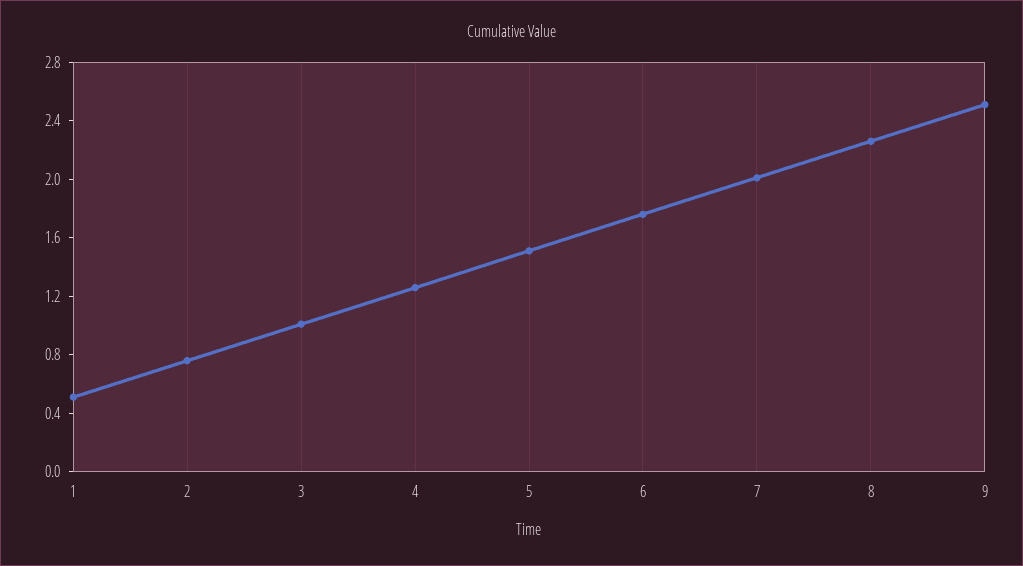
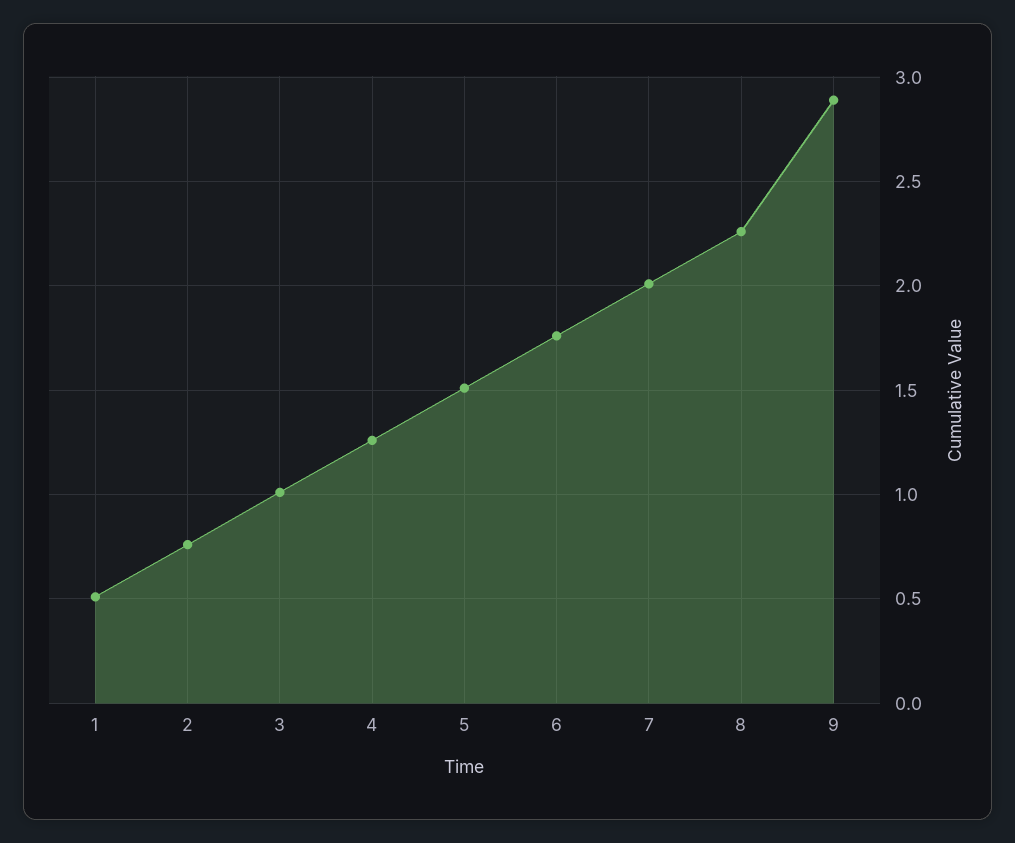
  {
    "1": 0.5,
    "2": 0.75,
    "3": 1,
    "4": 1.25,
    "5": 1.5,
    "6": 1.75,
    "7": 2,
    "8": 2.25,
-   "9": 2.5
+   "9": 2.9
  }

